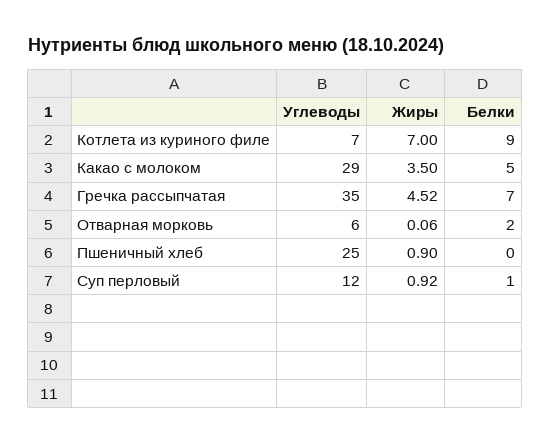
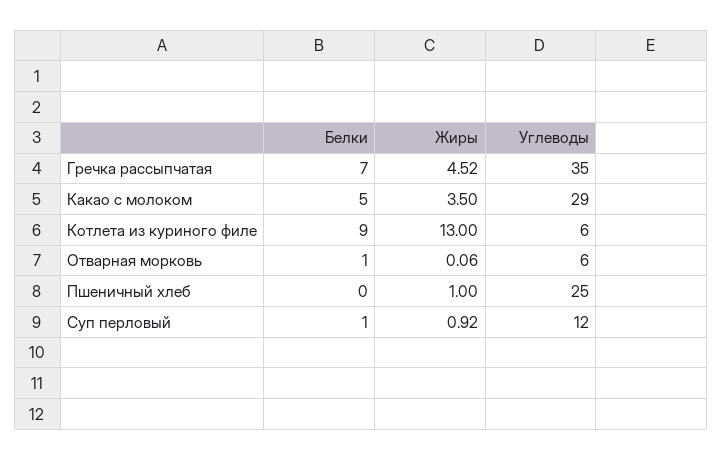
  {
    "Углеводы": {
-     "Котлета из куриного филе": 7,
+     "Котлета из куриного филе": 6,
      "Какао с молоком": 29,
      "Гречка рассыпчатая": 35,
      "Отварная морковь": 6,
      "Пшеничный хлеб": 25,
      "Суп перловый": 12
    },
    "Жиры": {
-     "Котлета из куриного филе": 7,
+     "Котлета из куриного филе": 13,
      "Какао с молоком": 3.5,
      "Гречка рассыпчатая": 4.52,
      "Отварная морковь": 0.06,
-     "Пшеничный хлеб": 0.9,
+     "Пшеничный хлеб": 1,
      "Суп перловый": 0.92
    },
    "Белки": {
      "Котлета из куриного филе": 9,
      "Какао с молоком": 5,
      "Гречка рассыпчатая": 7,
-     "Отварная морковь": 2,
+     "Отварная морковь": 1,
      "Пшеничный хлеб": 0,
      "Суп перловый": 1
    }
  }

